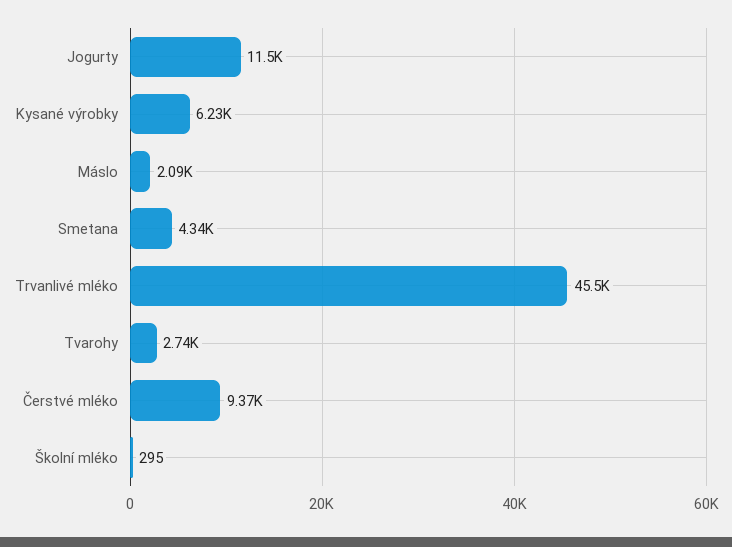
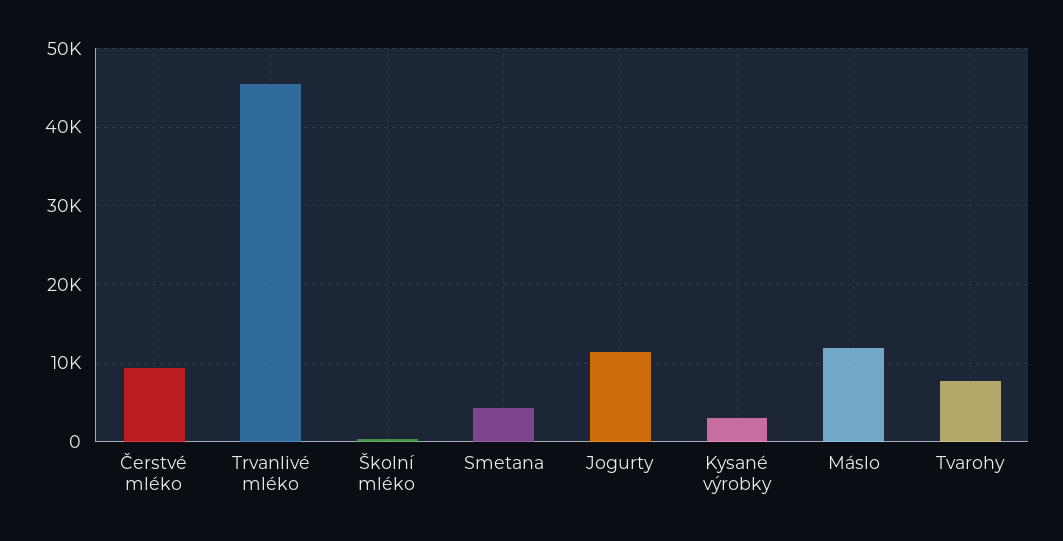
  {
    "Jogurty": 11500,
-   "Kysané výrobky": 6230,
+   "Kysané výrobky": 3000,
-   "Máslo": 2090,
+   "Máslo": 12000,
    "Smetana": 4340,
    "Trvanlivé mléko": 45500,
-   "Tvarohy": 2740,
+   "Tvarohy": 8000,
    "Čerstvé mléko": 9370,
    "Školní mléko": 295
  }

